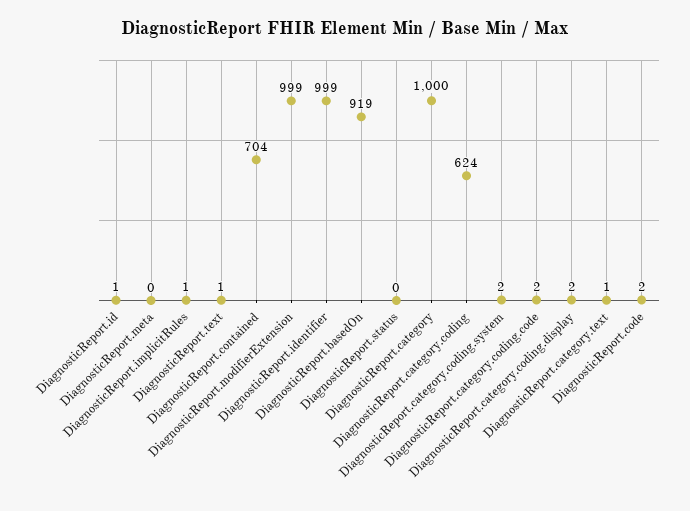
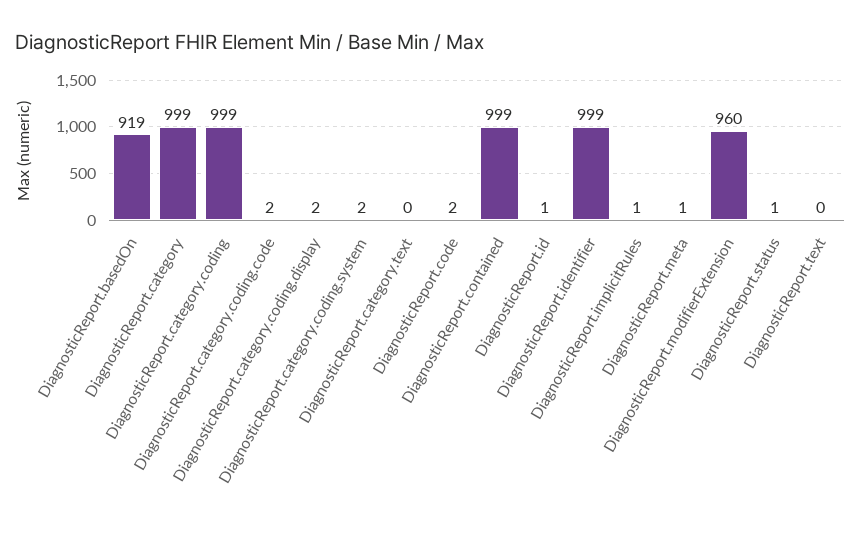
  {
    "DiagnosticReport.id": 1,
-   "DiagnosticReport.meta": 0,
+   "DiagnosticReport.meta": 1,
    "DiagnosticReport.implicitRules": 1,
-   "DiagnosticReport.text": 1,
+   "DiagnosticReport.text": 0,
-   "DiagnosticReport.contained": 704,
+   "DiagnosticReport.contained": 999,
-   "DiagnosticReport.modifierExtension": 999,
+   "DiagnosticReport.modifierExtension": 960,
    "DiagnosticReport.identifier": 999,
    "DiagnosticReport.basedOn": 919,
-   "DiagnosticReport.status": 0,
+   "DiagnosticReport.status": 1,
-   "DiagnosticReport.category": 1000,
+   "DiagnosticReport.category": 999,
-   "DiagnosticReport.category.coding": 624,
+   "DiagnosticReport.category.coding": 999,
    "DiagnosticReport.category.coding.system": 2,
    "DiagnosticReport.category.coding.code": 2,
    "DiagnosticReport.category.coding.display": 2,
-   "DiagnosticReport.category.text": 1,
+   "DiagnosticReport.category.text": 0,
    "DiagnosticReport.code": 2
  }

